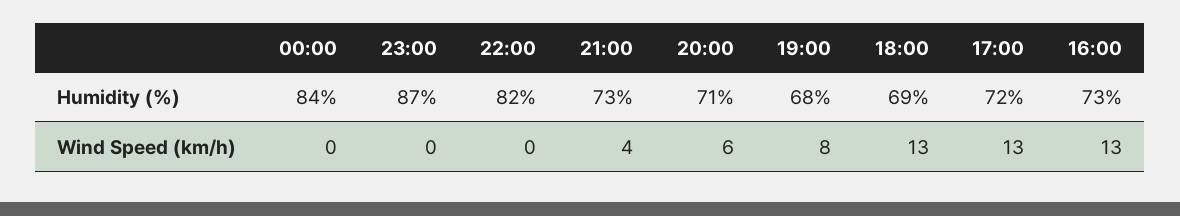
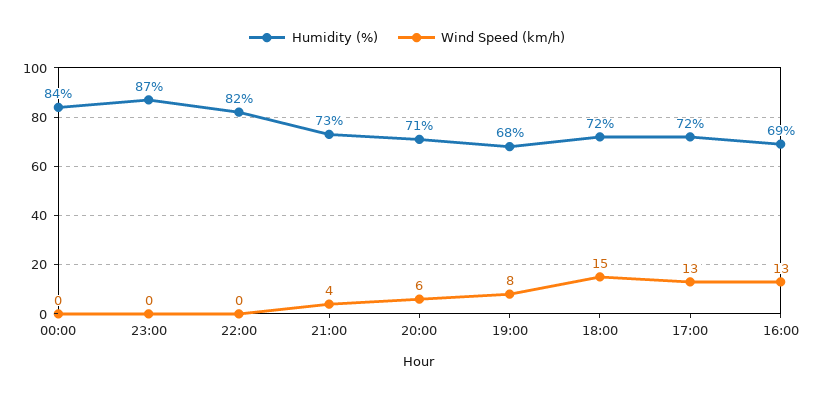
  {
    "Humidity (%)": {
      "00:00": 84,
      "23:00": 87,
      "22:00": 82,
      "21:00": 73,
      "20:00": 71,
      "19:00": 68,
-     "18:00": 69,
+     "18:00": 72,
      "17:00": 72,
-     "16:00": 73
+     "16:00": 69
    },
    "Wind Speed (km/h)": {
      "00:00": 0,
      "23:00": 0,
      "22:00": 0,
      "21:00": 4,
      "20:00": 6,
      "19:00": 8,
-     "18:00": 13,
+     "18:00": 15,
      "17:00": 13,
      "16:00": 13
    }
  }

